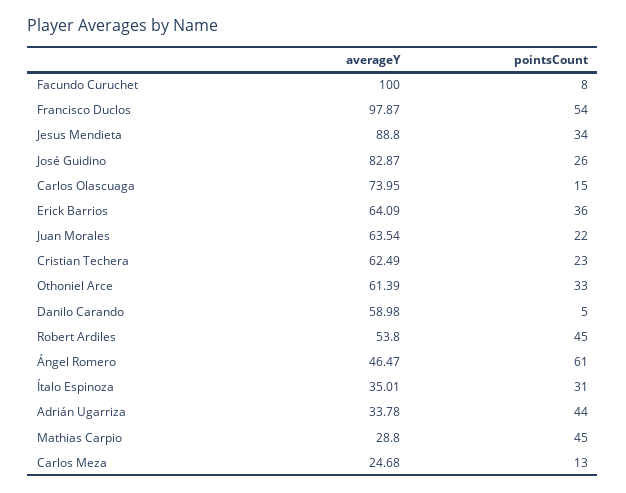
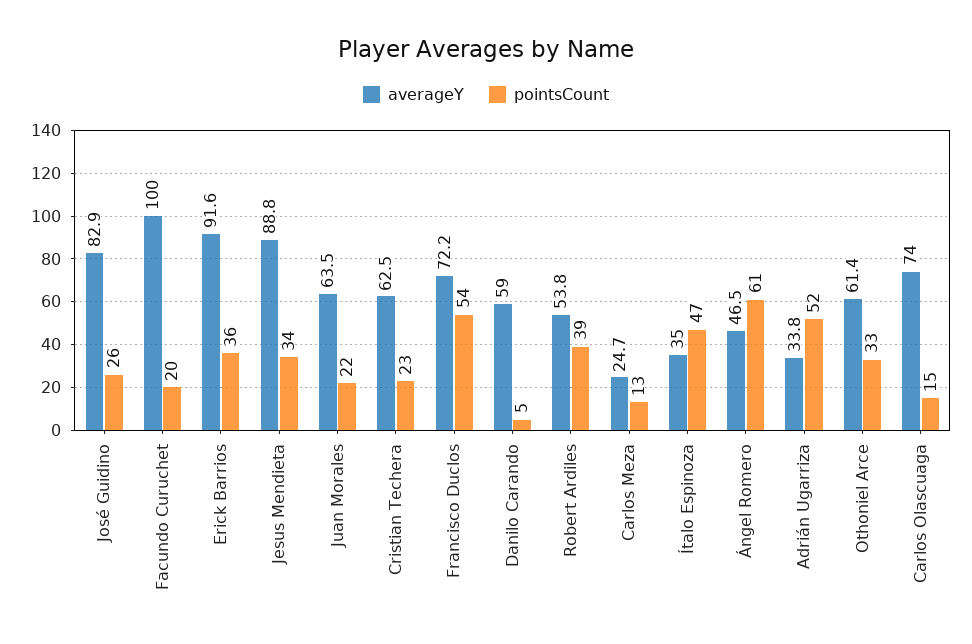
  {
    "averageY": {
      "Facundo Curuchet": 100,
-     "Francisco Duclos": 97.87,
+     "Francisco Duclos": 72.2,
      "Jesus Mendieta": 88.8,
      "José Guidino": 82.87,
      "Carlos Olascuaga": 73.95,
-     "Erick Barrios": 64.09,
+     "Erick Barrios": 91.6,
      "Juan Morales": 63.54,
      "Cristian Techera": 62.49,
      "Othoniel Arce": 61.39,
      "Danilo Carando": 58.98,
      "Robert Ardiles": 53.8,
      "Ángel Romero": 46.47,
      "Ítalo Espinoza": 35.01,
      "Adrián Ugarriza": 33.78,
-     "Mathias Carpio": 28.8,
      "Carlos Meza": 24.68
    },
    "pointsCount": {
-     "Facundo Curuchet": 8,
+     "Facundo Curuchet": 20,
      "Francisco Duclos": 54,
      "Jesus Mendieta": 34,
      "José Guidino": 26,
      "Carlos Olascuaga": 15,
      "Erick Barrios": 36,
      "Juan Morales": 22,
      "Cristian Techera": 23,
      "Othoniel Arce": 33,
      "Danilo Carando": 5,
-     "Robert Ardiles": 45,
+     "Robert Ardiles": 39,
      "Ángel Romero": 61,
-     "Ítalo Espinoza": 31,
+     "Ítalo Espinoza": 47,
-     "Adrián Ugarriza": 44,
+     "Adrián Ugarriza": 52,
-     "Mathias Carpio": 45,
      "Carlos Meza": 13
    }
  }

